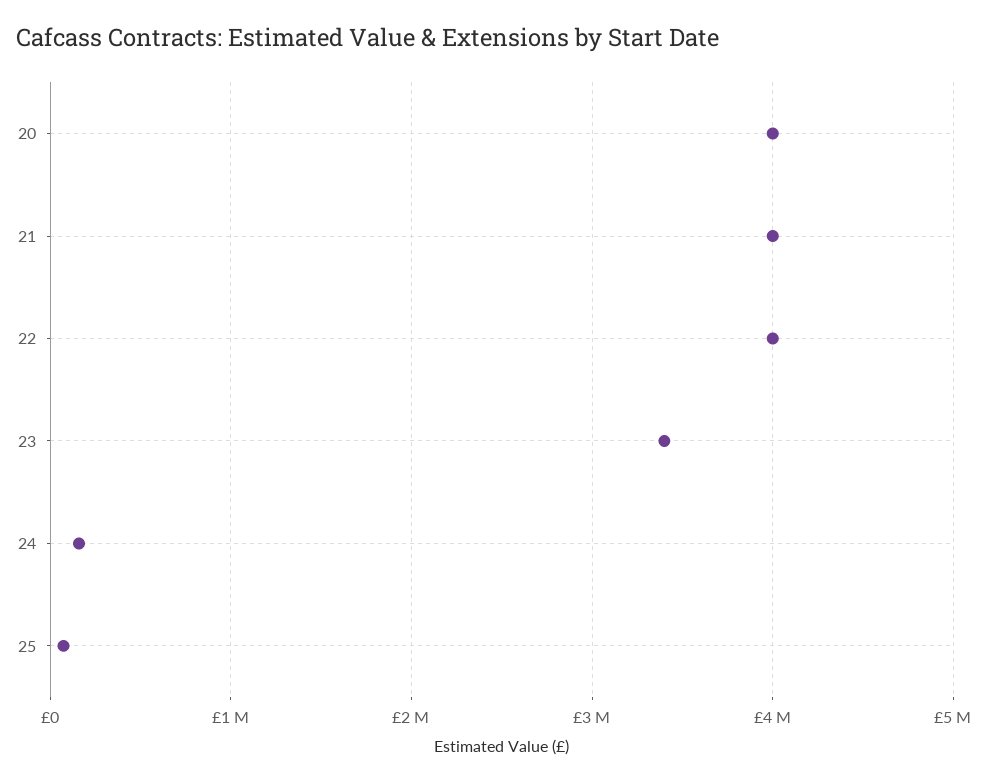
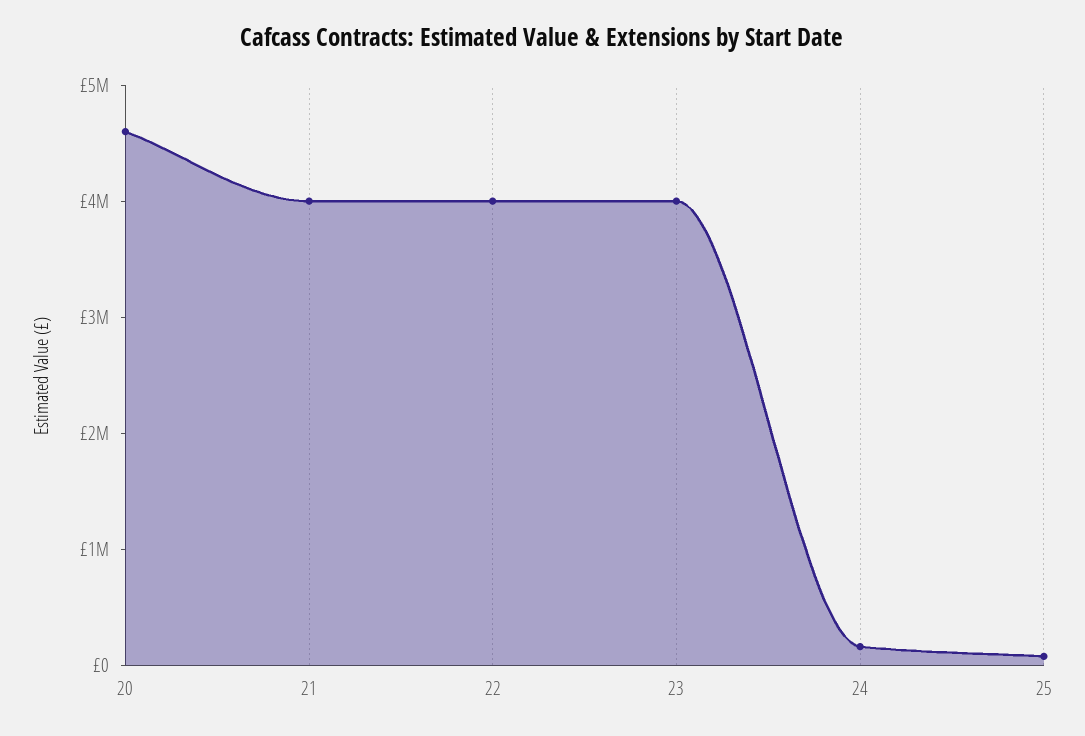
  {
-   "20": 4000000,
+   "20": 4600000,
    "21": 4000000,
    "22": 4000000,
-   "23": 3400000,
+   "23": 4000000,
    "24": 200000,
    "25": 100000
  }

